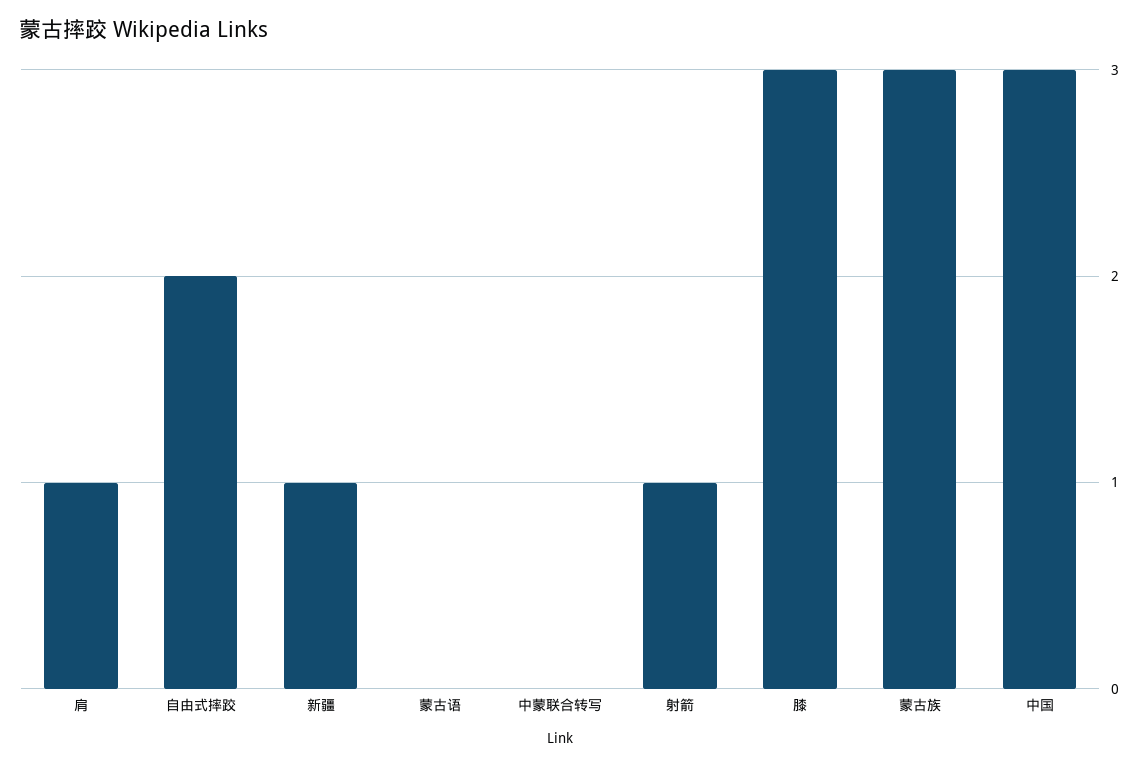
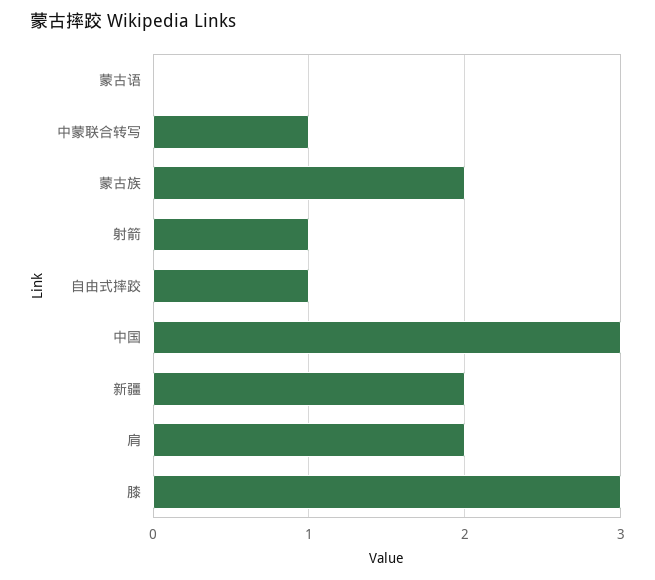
  {
-   "肩": 1,
+   "肩": 2,
-   "自由式摔跤": 2,
+   "自由式摔跤": 1,
-   "新疆": 1,
+   "新疆": 2,
    "蒙古语": 0,
-   "中蒙联合转写": 0,
+   "中蒙联合转写": 1,
    "射箭": 1,
    "膝": 3,
-   "蒙古族": 3,
+   "蒙古族": 2,
    "中国": 3
  }

